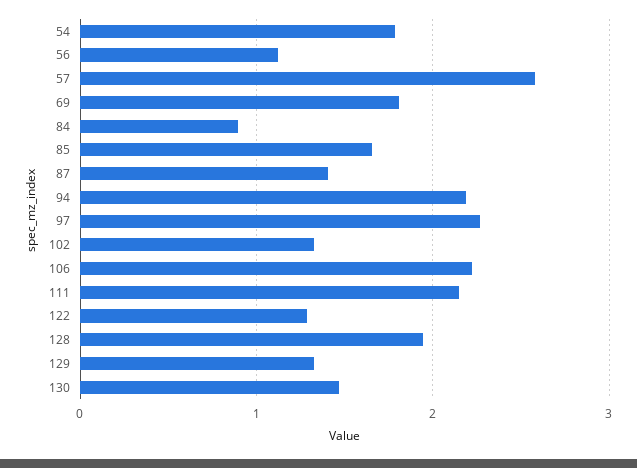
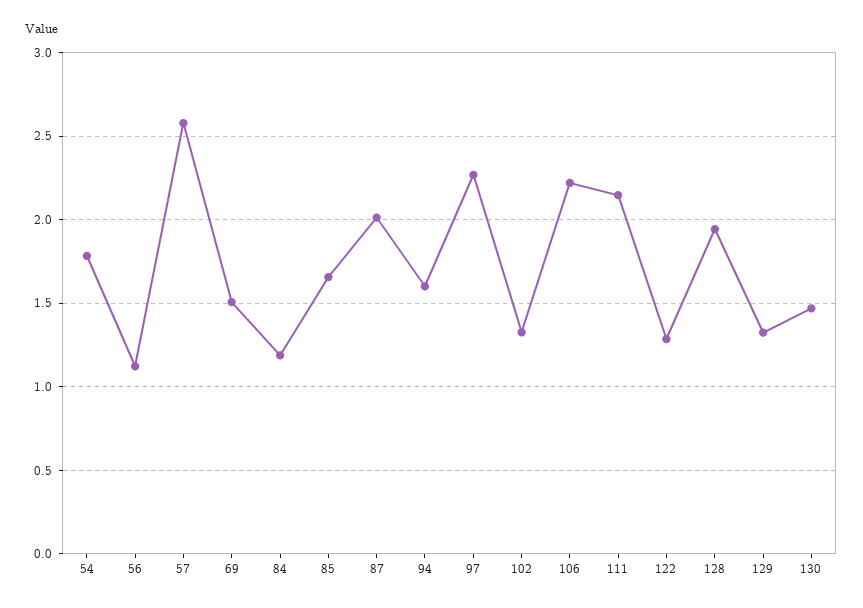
  {
    "54": 1.8,
    "56": 1.1,
    "57": 2.6,
-   "69": 1.8,
+   "69": 1.5,
-   "84": 0.9,
+   "84": 1.2,
    "85": 1.65,
-   "87": 1.4,
+   "87": 2,
-   "94": 2.2,
+   "94": 1.6,
    "97": 2.25,
    "102": 1.35,
    "106": 2.2,
    "111": 2.15,
    "122": 1.3,
    "128": 1.95,
    "129": 1.3,
    "130": 1.45
  }

